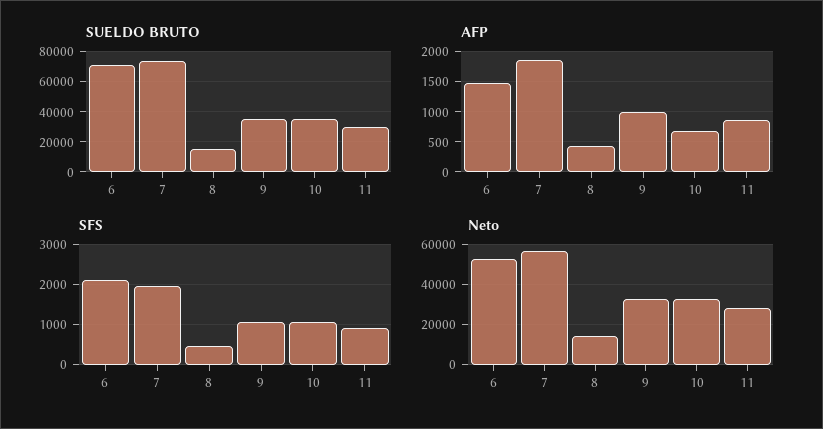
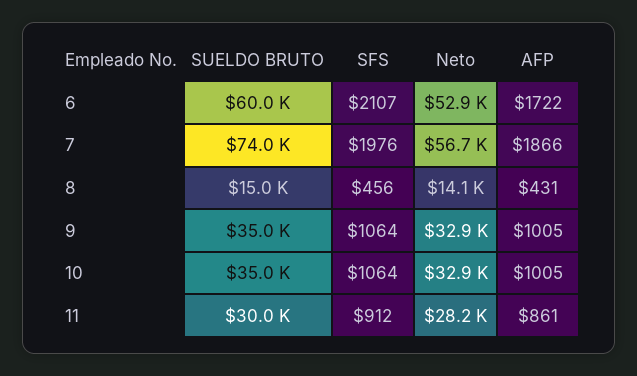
  {
    "SUELDO BRUTO": {
-     "6": 70000,
+     "6": 60000,
      "7": 74000,
      "8": 15000,
      "9": 35000,
      "10": 35000,
      "11": 30000
    },
    "AFP": {
-     "6": 1500,
+     "6": 1722,
      "7": 1866,
      "8": 431,
      "9": 1005,
-     "10": 700,
+     "10": 1005,
      "11": 861
    },
    "SFS": {
      "6": 2107,
      "7": 1976,
      "8": 456,
      "9": 1064,
      "10": 1064,
      "11": 912
    },
    "Neto": {
      "6": 52900,
      "7": 56700,
      "8": 14100,
      "9": 32900,
      "10": 32900,
      "11": 28200
    }
  }

